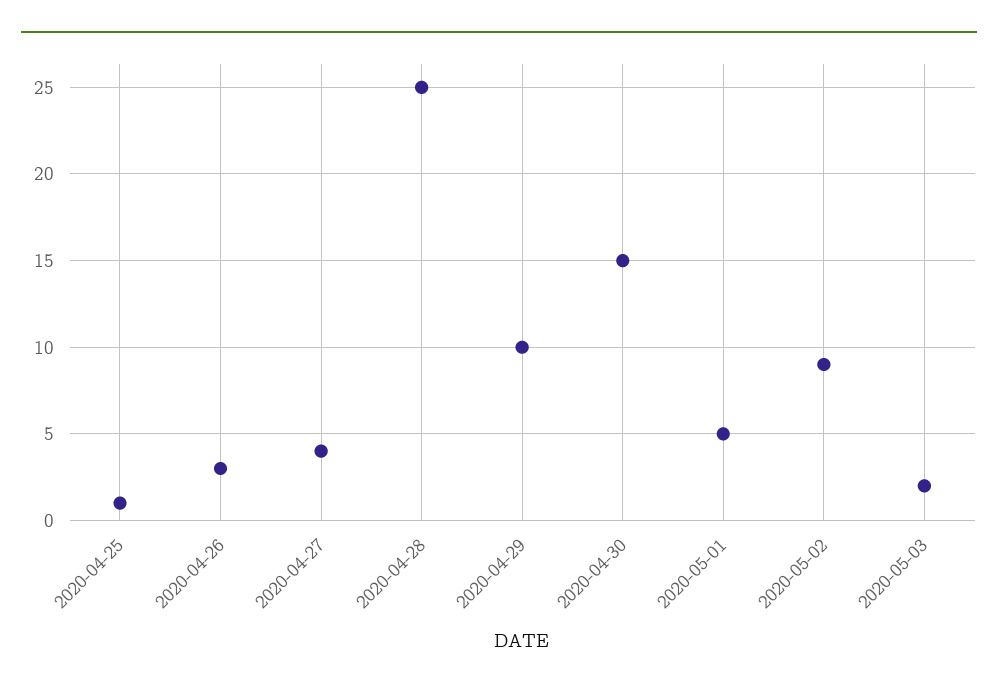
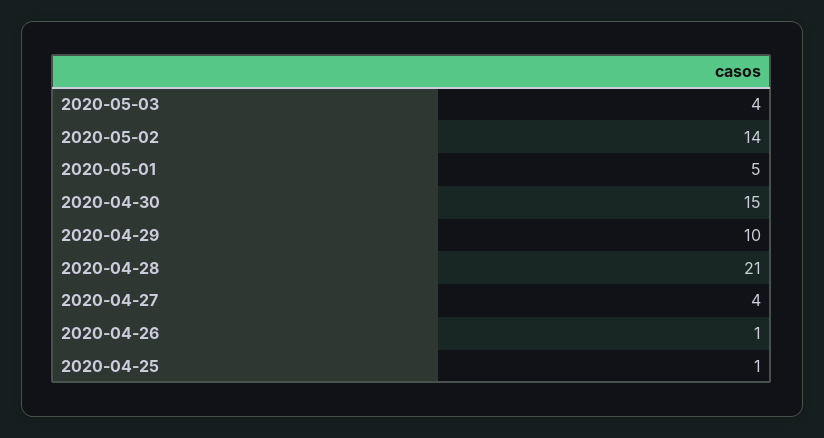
  {
    "2020-04-25": 1,
-   "2020-04-26": 3,
+   "2020-04-26": 1,
    "2020-04-27": 4,
-   "2020-04-28": 25,
+   "2020-04-28": 21,
    "2020-04-29": 10,
    "2020-04-30": 15,
    "2020-05-01": 5,
-   "2020-05-02": 9,
+   "2020-05-02": 14,
-   "2020-05-03": 2
+   "2020-05-03": 4
  }

